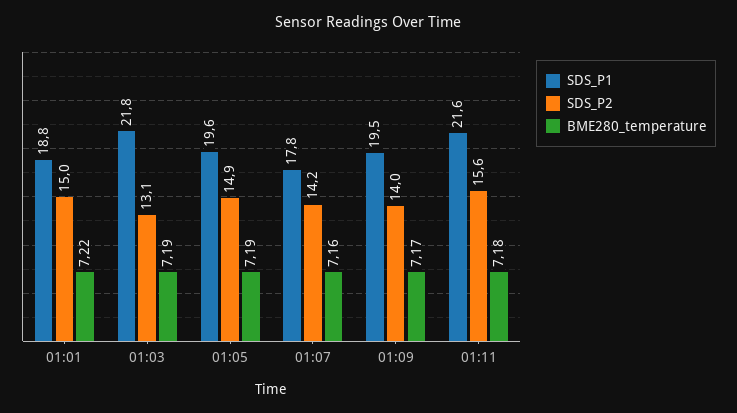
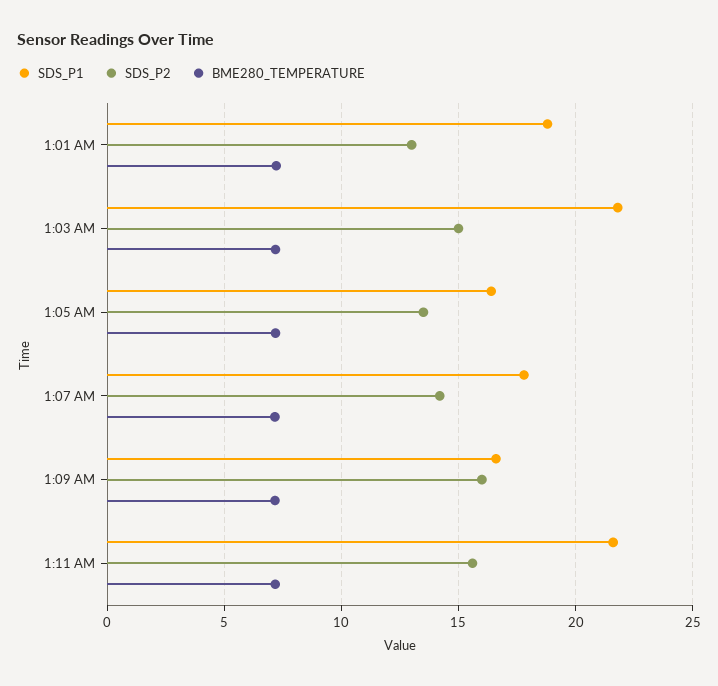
  {
    "SDS_P1": {
      "01:01": 18.8,
      "01:03": 21.8,
-     "01:05": 19.6,
+     "01:05": 16.5,
      "01:07": 17.8,
-     "01:09": 19.5,
+     "01:09": 16.5,
      "01:11": 21.6
    },
    "SDS_P2": {
-     "01:01": 15,
+     "01:01": 13,
-     "01:03": 13.1,
+     "01:03": 15,
-     "01:05": 14.9,
+     "01:05": 13.5,
      "01:07": 14.2,
-     "01:09": 14,
+     "01:09": 16,
      "01:11": 15.6
    },
    "BME280_temperature": {
      "01:01": 7.22,
      "01:03": 7.19,
      "01:05": 7.19,
      "01:07": 7.16,
      "01:09": 7.17,
      "01:11": 7.18
    }
  }

